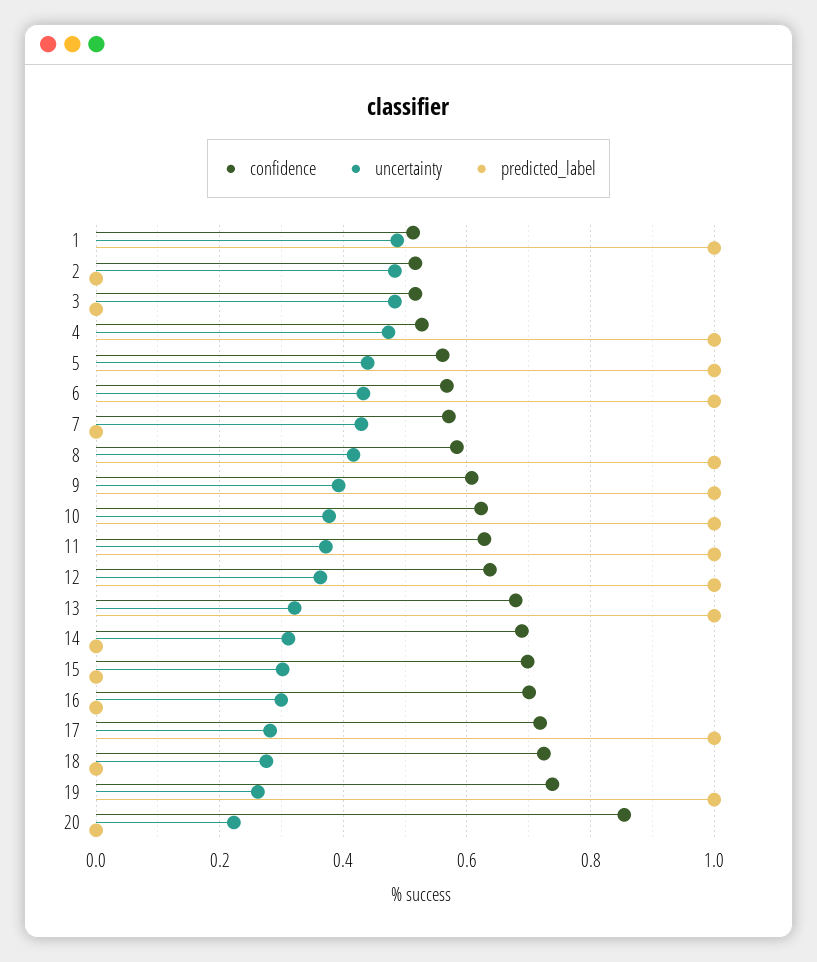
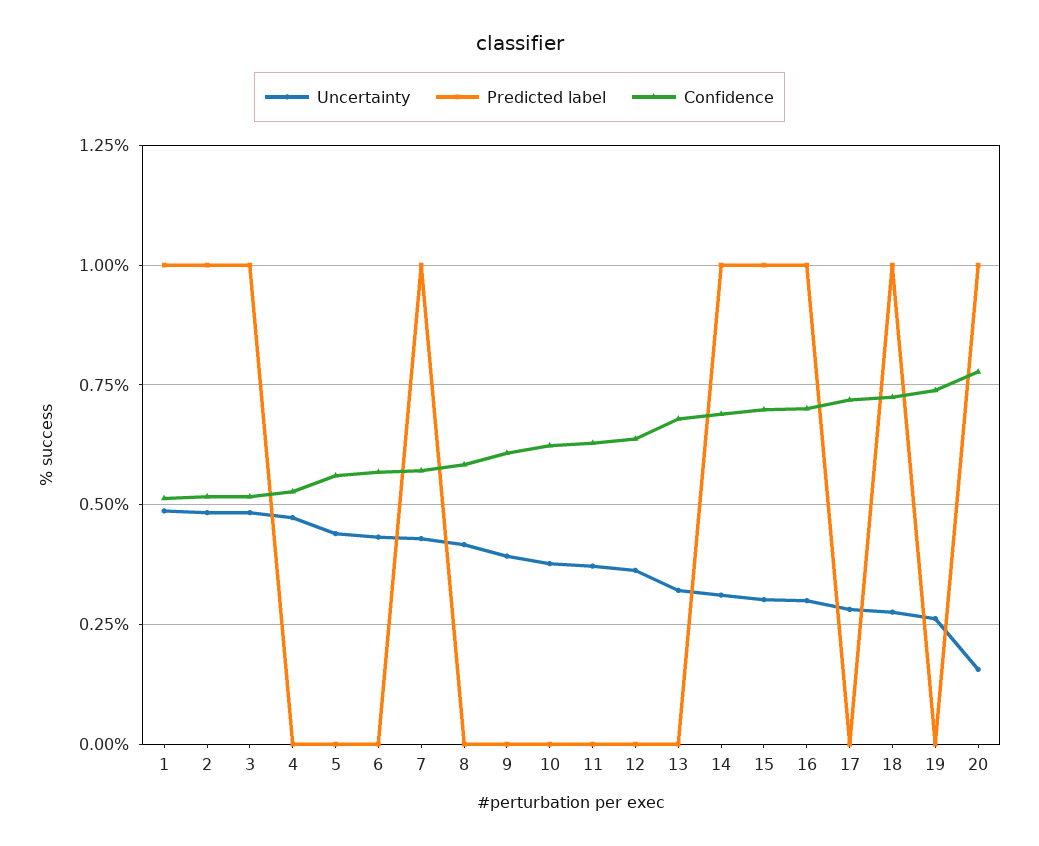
  {
    "confidence": {
      "1": 0.52,
      "2": 0.52,
      "3": 0.52,
      "4": 0.52,
      "5": 0.56,
      "6": 0.56,
      "7": 0.58,
      "8": 0.58,
      "9": 0.6,
      "10": 0.62,
      "11": 0.62,
      "12": 0.64,
      "13": 0.68,
      "14": 0.68,
      "15": 0.7,
      "16": 0.7,
      "17": 0.72,
      "18": 0.72,
      "19": 0.74,
-     "20": 0.86
+     "20": 0.775
    },
    "uncertainty": {
      "1": 0.48,
      "2": 0.48,
      "3": 0.48,
      "4": 0.48,
      "5": 0.44,
      "6": 0.44,
      "7": 0.42,
      "8": 0.42,
      "9": 0.4,
      "10": 0.38,
      "11": 0.38,
      "12": 0.36,
      "13": 0.32,
      "14": 0.32,
      "15": 0.3,
      "16": 0.3,
      "17": 0.28,
      "18": 0.28,
      "19": 0.26,
-     "20": 0.22
+     "20": 0.15
    },
    "predicted_label": {
      "1": 1,
-     "2": 0,
+     "2": 1,
-     "3": 0,
+     "3": 1,
-     "4": 1,
+     "4": 0,
-     "5": 1,
+     "5": 0,
-     "6": 1,
+     "6": 0,
-     "7": 0,
+     "7": 1,
-     "8": 1,
+     "8": 0,
-     "9": 1,
+     "9": 0,
-     "10": 1,
+     "10": 0,
-     "11": 1,
+     "11": 0,
-     "12": 1,
+     "12": 0,
-     "13": 1,
+     "13": 0,
-     "14": 0,
+     "14": 1,
-     "15": 0,
+     "15": 1,
-     "16": 0,
+     "16": 1,
-     "17": 1,
+     "17": 0,
-     "18": 0,
+     "18": 1,
-     "19": 1,
+     "19": 0,
-     "20": 0
+     "20": 1
    }
  }

